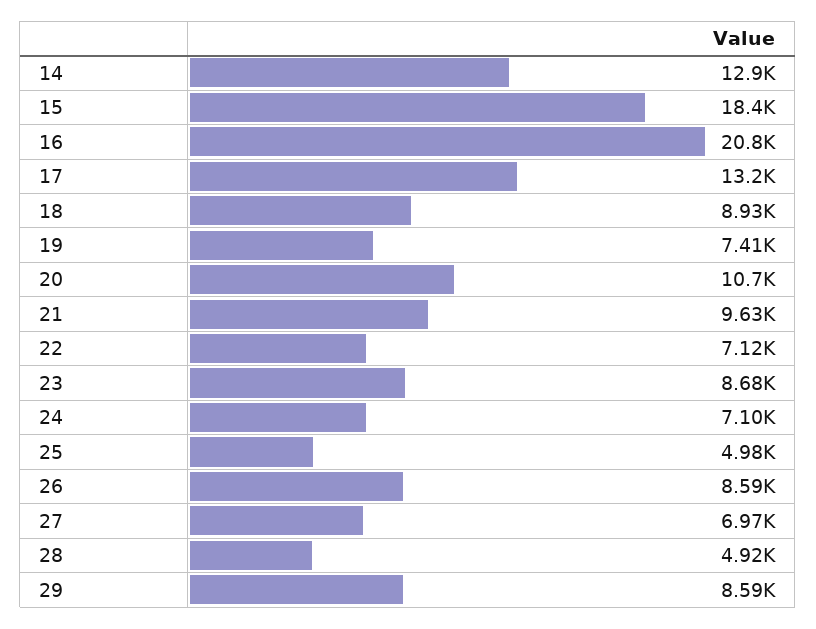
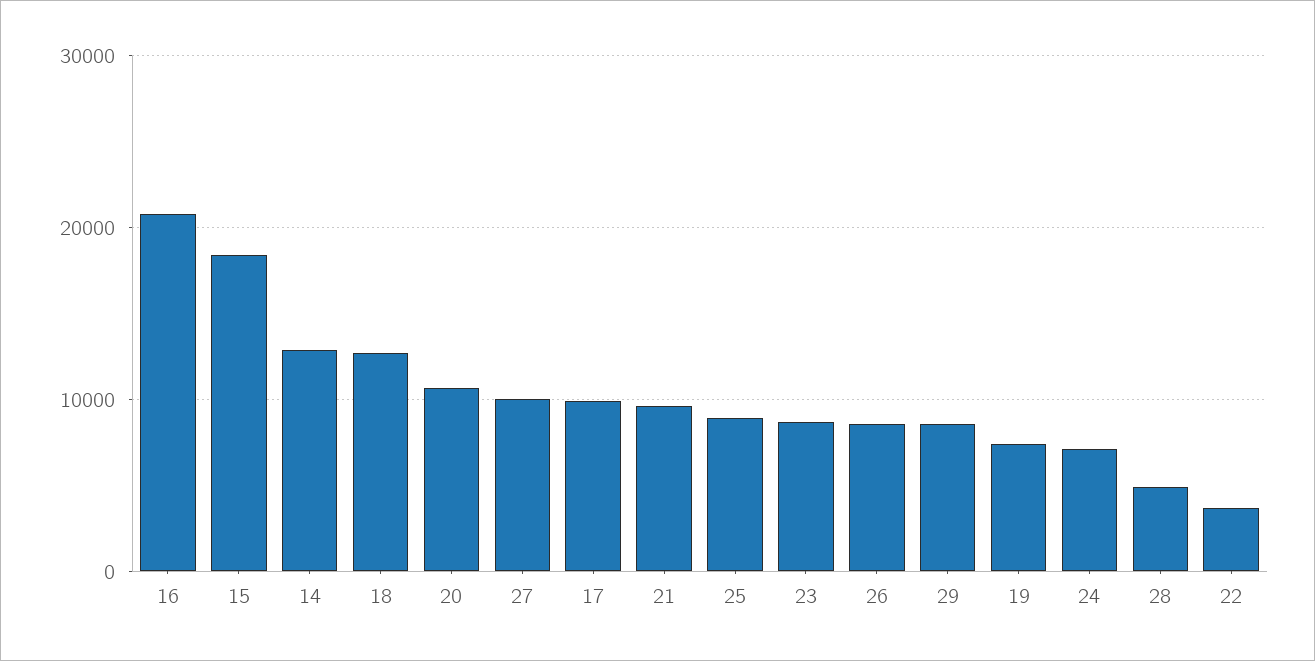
  {
    "14": 12900,
    "15": 18400,
    "16": 20800,
-   "17": 13200,
+   "17": 10000,
-   "18": 8930,
+   "18": 13000,
    "19": 7410,
    "20": 10700,
    "21": 9630,
-   "22": 7120,
+   "22": 4000,
    "23": 8680,
    "24": 7100,
-   "25": 4980,
+   "25": 9000,
    "26": 8590,
-   "27": 6970,
+   "27": 10000,
    "28": 4920,
    "29": 8590
  }

